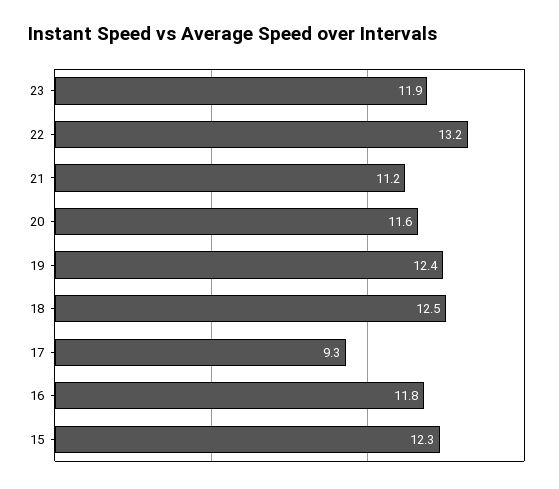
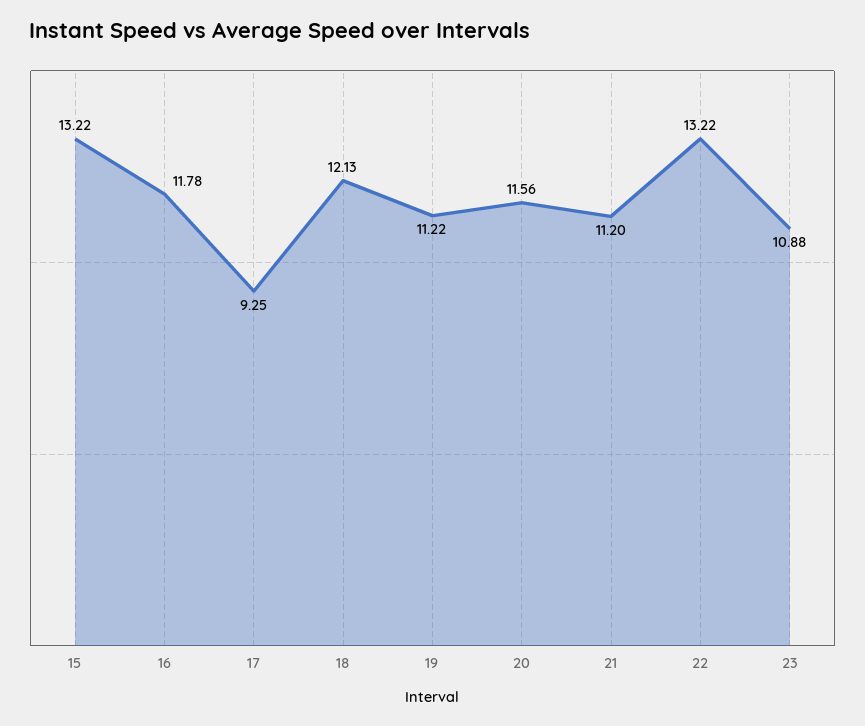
  {
-   "23": 11.9,
+   "23": 10.88,
    "22": 13.22,
    "21": 11.2,
    "20": 11.56,
-   "19": 12.4,
+   "19": 11.22,
-   "18": 12.5,
+   "18": 12.13,
    "17": 9.25,
    "16": 11.78,
-   "15": 12.3
+   "15": 13.22
  }

